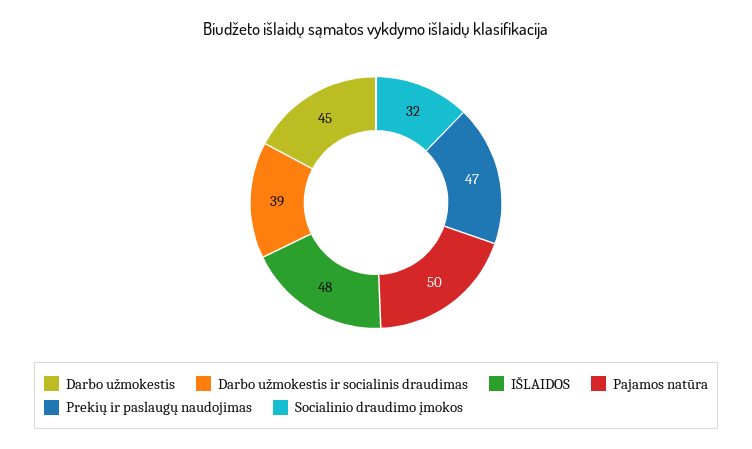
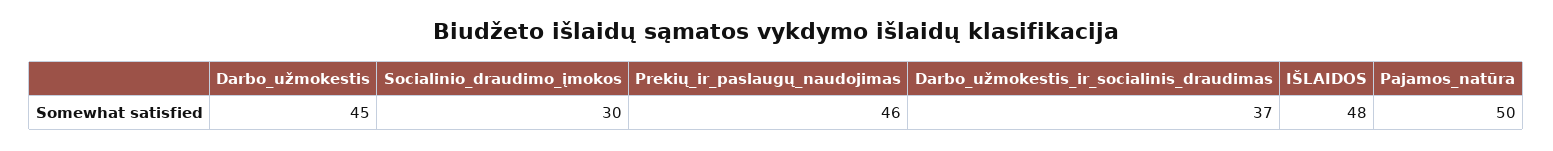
  {
    "Darbo užmokestis": 45,
-   "Darbo užmokestis ir socialinis draudimas": 39,
+   "Darbo užmokestis ir socialinis draudimas": 37,
    "IŠLAIDOS": 48,
    "Pajamos natūra": 50,
-   "Prekių ir paslaugų naudojimas": 47,
+   "Prekių ir paslaugų naudojimas": 46,
-   "Socialinio draudimo įmokos": 32
+   "Socialinio draudimo įmokos": 30
  }

